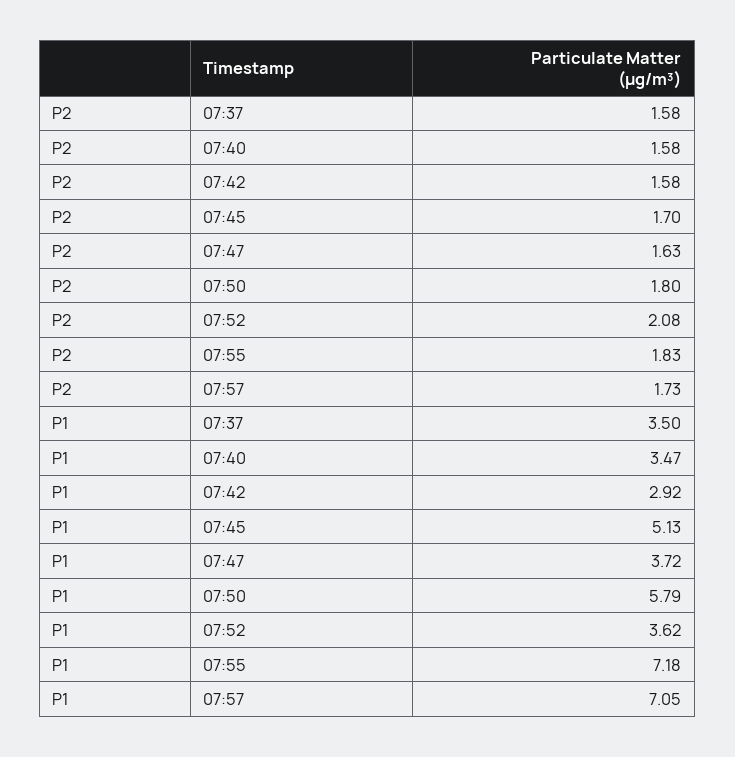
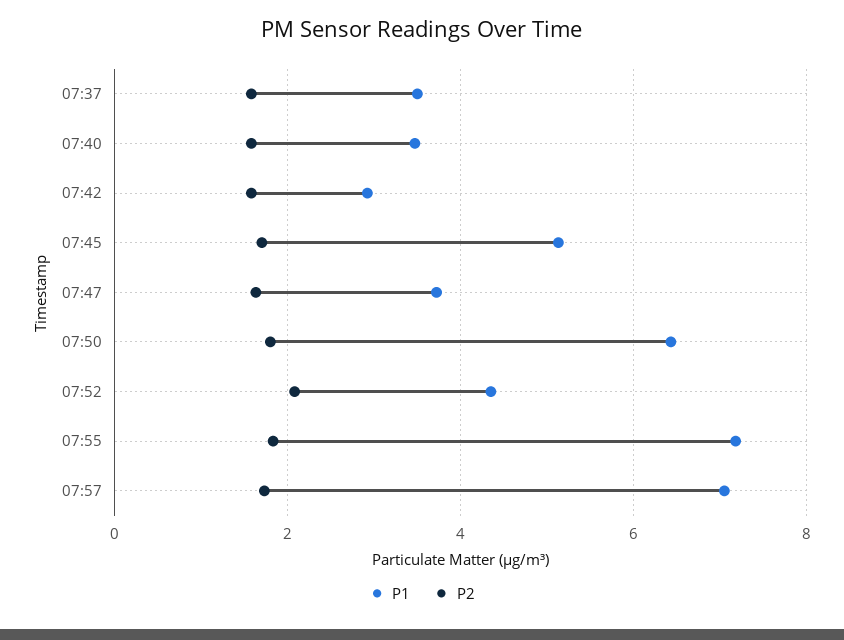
  {
    "P2": {
      "07:37": 1.58,
      "07:40": 1.58,
      "07:42": 1.58,
      "07:45": 1.7,
      "07:47": 1.63,
      "07:50": 1.8,
      "07:52": 2.08,
      "07:55": 1.83,
      "07:57": 1.73
    },
    "P1": {
      "07:37": 3.5,
      "07:40": 3.47,
      "07:42": 2.92,
      "07:45": 5.13,
      "07:47": 3.72,
-     "07:50": 5.79,
+     "07:50": 6.4,
-     "07:52": 3.62,
+     "07:52": 4.4,
      "07:55": 7.18,
      "07:57": 7.05
    }
  }

